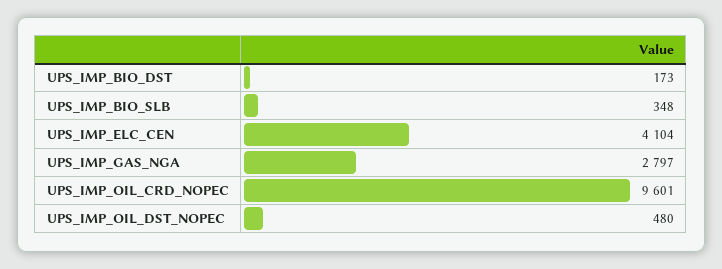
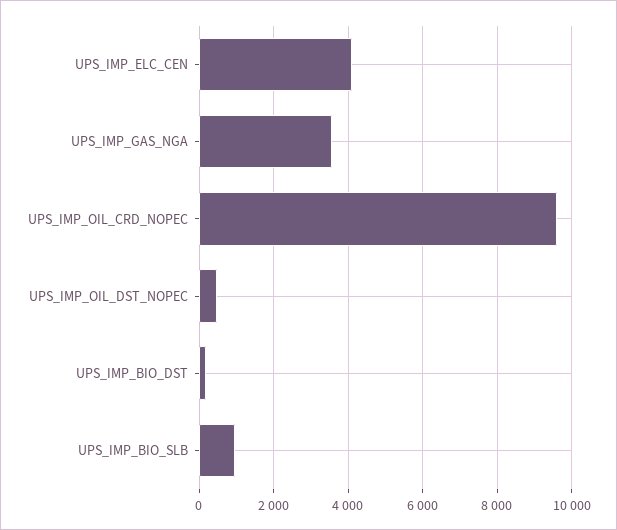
  {
    "UPS_IMP_BIO_DST": 173,
-   "UPS_IMP_BIO_SLB": 348,
+   "UPS_IMP_BIO_SLB": 1000,
    "UPS_IMP_ELC_CEN": 4104,
-   "UPS_IMP_GAS_NGA": 2797,
+   "UPS_IMP_GAS_NGA": 3600,
    "UPS_IMP_OIL_CRD_NOPEC": 9601,
    "UPS_IMP_OIL_DST_NOPEC": 480
  }

